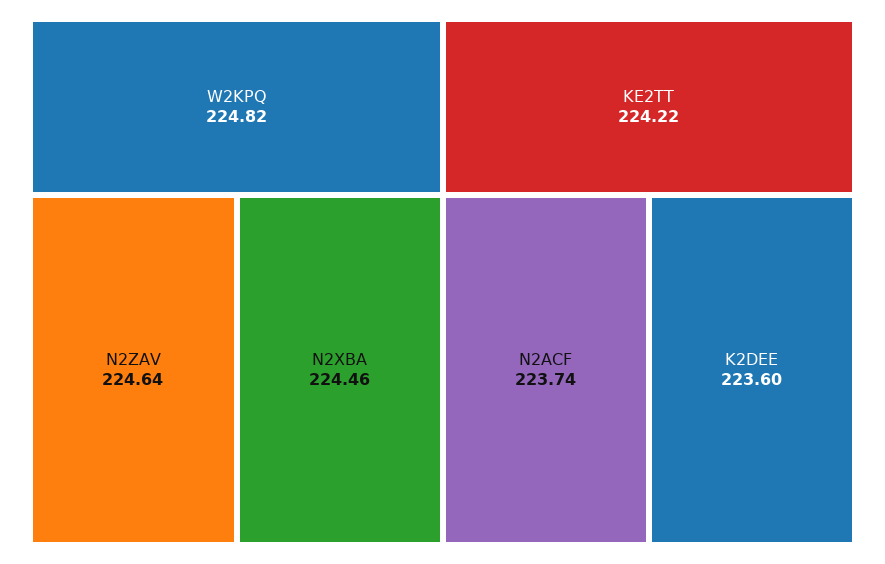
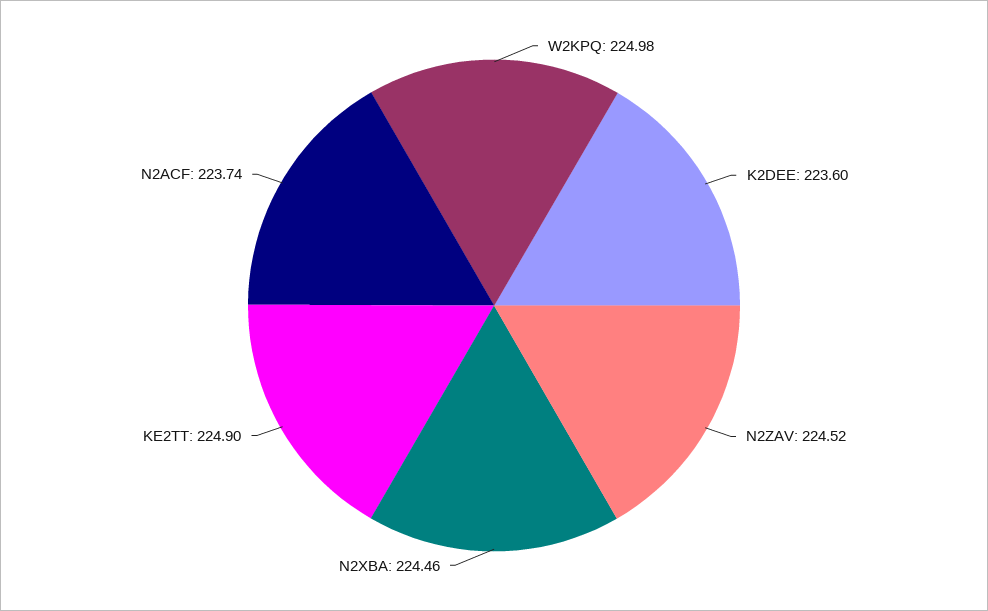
  {
-   "W2KPQ": 224.82,
+   "W2KPQ": 224.98,
-   "N2ZAV": 224.64,
+   "N2ZAV": 224.52,
    "N2XBA": 224.46,
-   "KE2TT": 224.22,
+   "KE2TT": 224.9,
    "N2ACF": 223.74,
    "K2DEE": 223.6
  }

